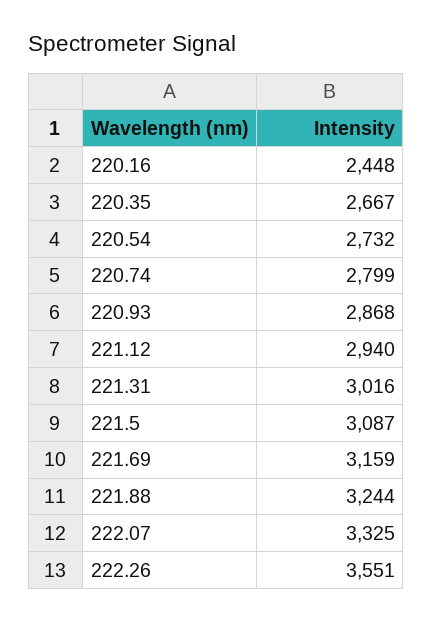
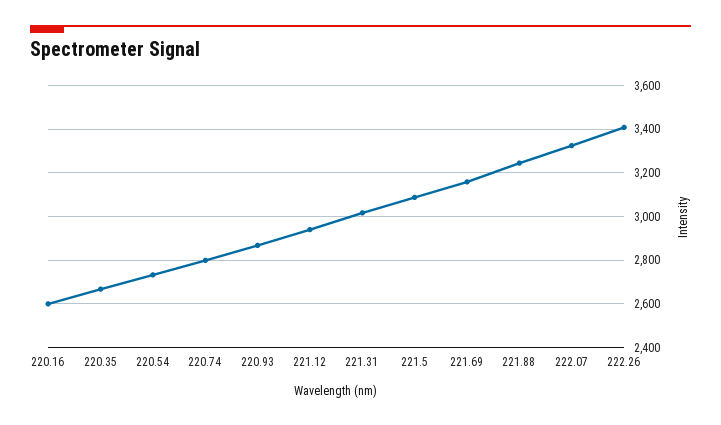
  {
-   "220.16": 2448,
+   "220.16": 2600,
    "220.35": 2667,
    "220.54": 2732,
    "220.74": 2799,
    "220.93": 2868,
    "221.12": 2940,
    "221.31": 3016,
    "221.5": 3087,
    "221.69": 3159,
    "221.88": 3244,
    "222.07": 3325,
-   "222.26": 3551
+   "222.26": 3400
  }

